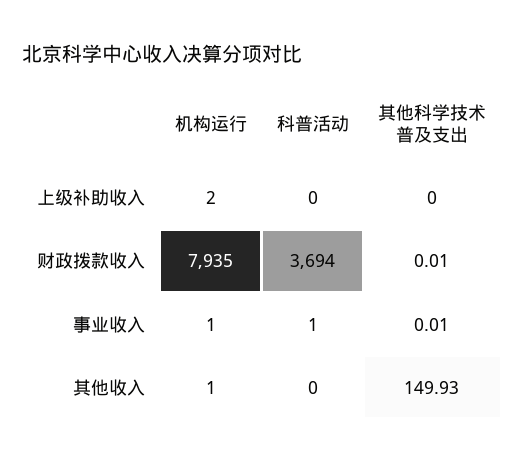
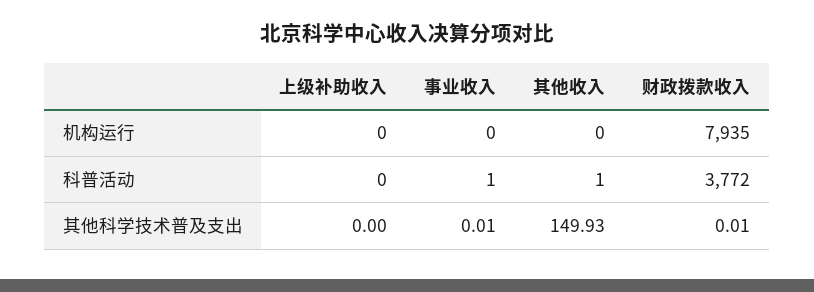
  {
    "机构运行": {
-     "上级补助收入": 2,
+     "上级补助收入": 0,
      "财政拨款收入": 7935,
-     "事业收入": 1,
+     "事业收入": 0,
-     "其他收入": 1
+     "其他收入": 0
    },
    "科普活动": {
      "上级补助收入": 0,
-     "财政拨款收入": 3694,
+     "财政拨款收入": 3772,
      "事业收入": 1,
-     "其他收入": 0
+     "其他收入": 1
    },
    "其他科学技术普及支出": {
      "上级补助收入": 0,
      "财政拨款收入": 0.01,
      "事业收入": 0.01,
      "其他收入": 149.93
    }
  }

